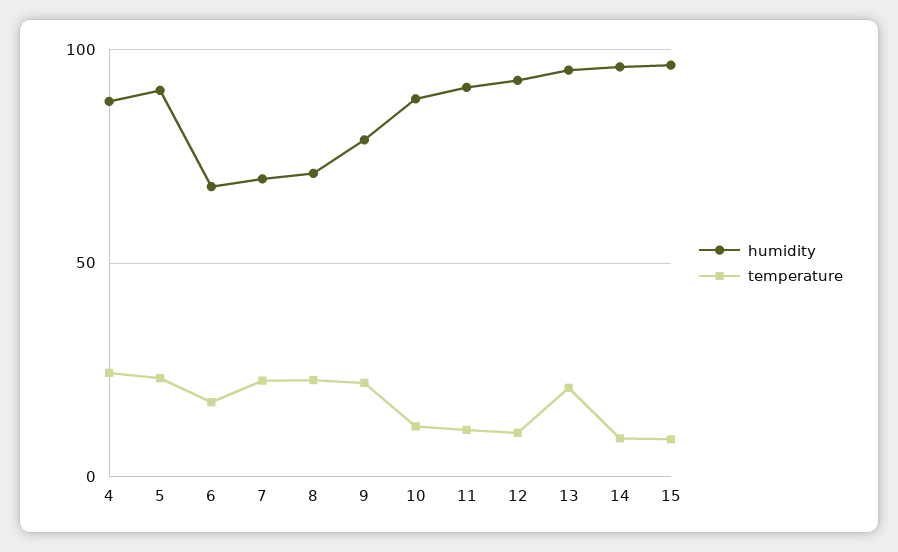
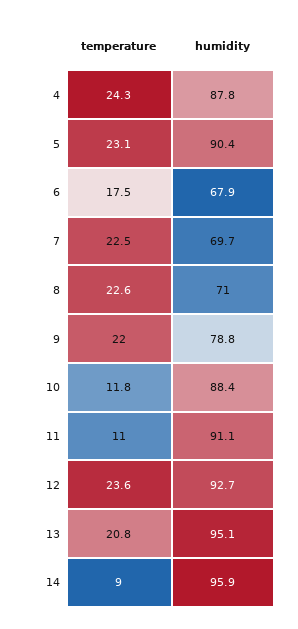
  {
    "humidity": {
      "4": 87.8,
      "5": 90.4,
      "6": 67.9,
      "7": 69.7,
      "8": 71,
      "9": 78.8,
      "10": 88.4,
      "11": 91.1,
      "12": 92.7,
      "13": 95.1,
-     "14": 95.9,
+     "14": 95.9
-     "15": 95
    },
    "temperature": {
      "4": 24.3,
      "5": 23.1,
      "6": 17.5,
      "7": 22.5,
      "8": 22.6,
      "9": 22,
      "10": 11.8,
      "11": 11,
-     "12": 10,
+     "12": 23.6,
      "13": 20.8,
-     "14": 9,
+     "14": 9
-     "15": 10
    }
  }

